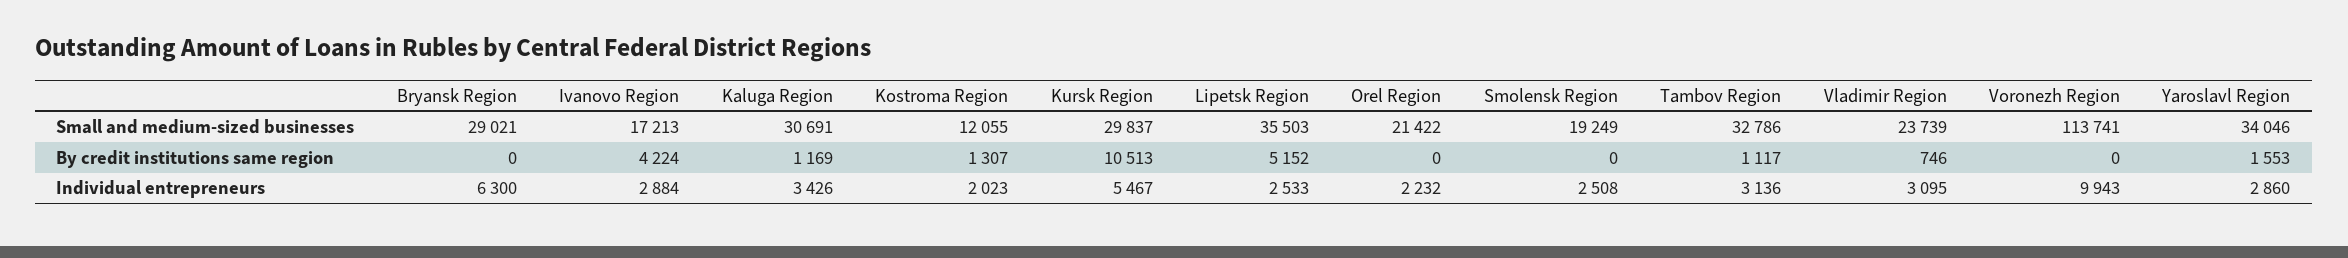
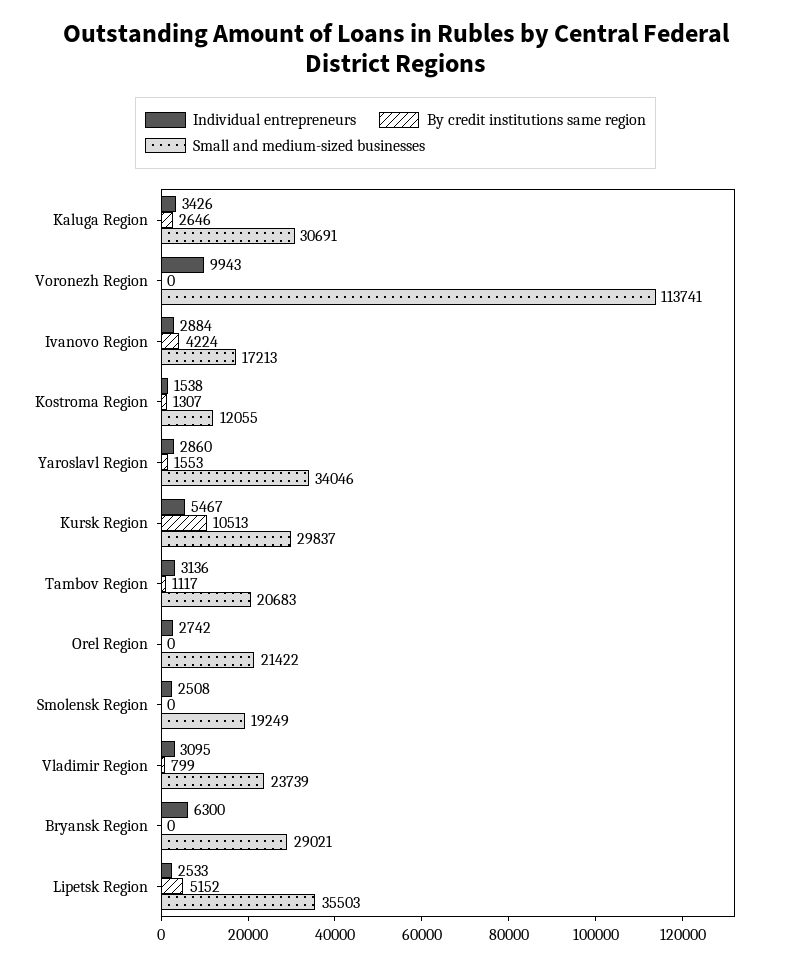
  {
    "Small and medium-sized businesses": {
      "Bryansk Region": 29021,
      "Ivanovo Region": 17213,
      "Kaluga Region": 30691,
      "Kostroma Region": 12055,
      "Kursk Region": 29837,
      "Lipetsk Region": 35503,
      "Orel Region": 21422,
      "Smolensk Region": 19249,
-     "Tambov Region": 32786,
+     "Tambov Region": 20683,
      "Vladimir Region": 23739,
      "Voronezh Region": 113741,
      "Yaroslavl Region": 34046
    },
    "By credit institutions same region": {
      "Bryansk Region": 0,
      "Ivanovo Region": 4224,
-     "Kaluga Region": 1169,
+     "Kaluga Region": 2646,
      "Kostroma Region": 1307,
      "Kursk Region": 10513,
      "Lipetsk Region": 5152,
      "Orel Region": 0,
      "Smolensk Region": 0,
      "Tambov Region": 1117,
-     "Vladimir Region": 746,
+     "Vladimir Region": 799,
      "Voronezh Region": 0,
      "Yaroslavl Region": 1553
    },
    "Individual entrepreneurs": {
      "Bryansk Region": 6300,
      "Ivanovo Region": 2884,
      "Kaluga Region": 3426,
-     "Kostroma Region": 2023,
+     "Kostroma Region": 1538,
      "Kursk Region": 5467,
      "Lipetsk Region": 2533,
-     "Orel Region": 2232,
+     "Orel Region": 2742,
      "Smolensk Region": 2508,
      "Tambov Region": 3136,
      "Vladimir Region": 3095,
      "Voronezh Region": 9943,
      "Yaroslavl Region": 2860
    }
  }

